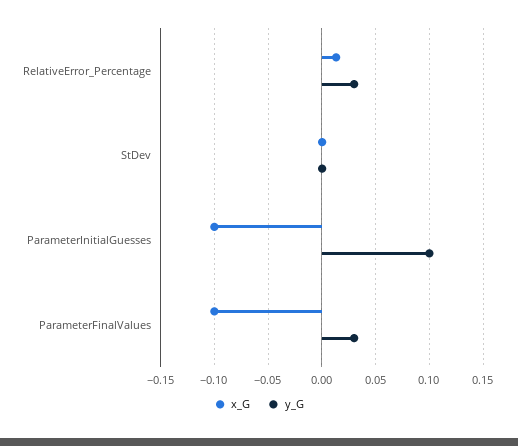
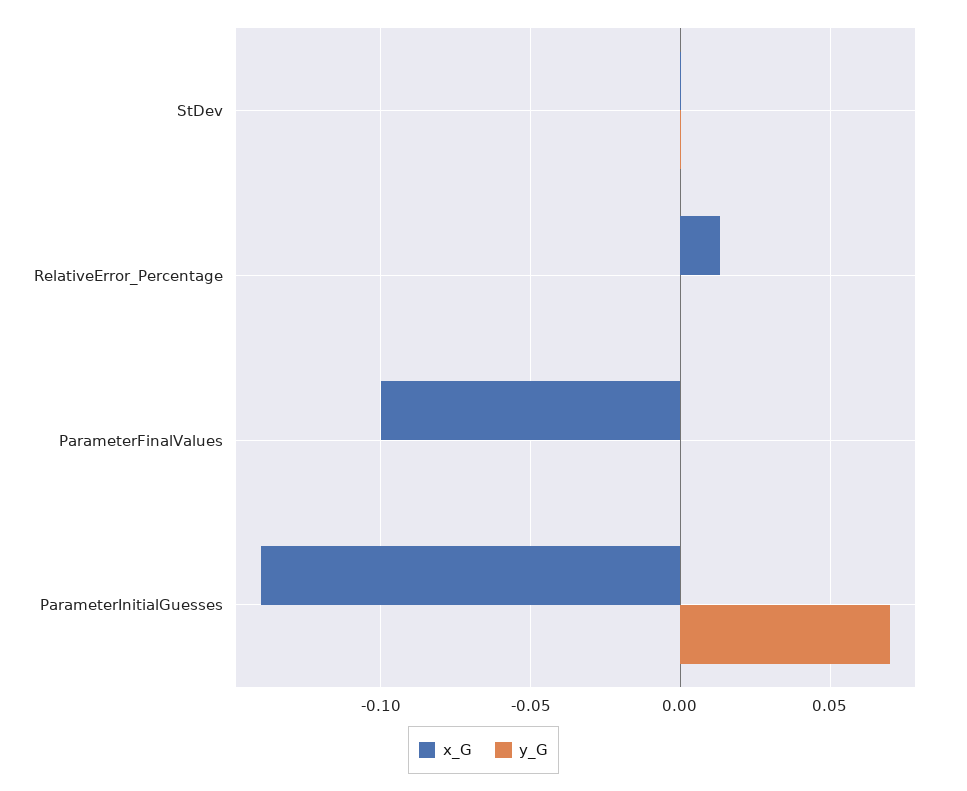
  {
    "x_G": {
      "RelativeError_Percentage": 0.015,
      "StDev": 0,
-     "ParameterInitialGuesses": -0.1,
+     "ParameterInitialGuesses": -0.14,
      "ParameterFinalValues": -0.1
    },
    "y_G": {
-     "RelativeError_Percentage": 0.03,
+     "RelativeError_Percentage": 0,
      "StDev": 0,
-     "ParameterInitialGuesses": 0.1,
+     "ParameterInitialGuesses": 0.07,
-     "ParameterFinalValues": 0.03
+     "ParameterFinalValues": 0
    }
  }

